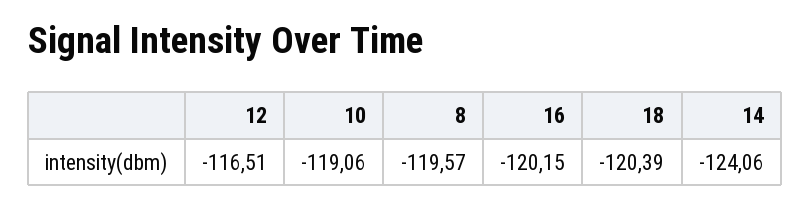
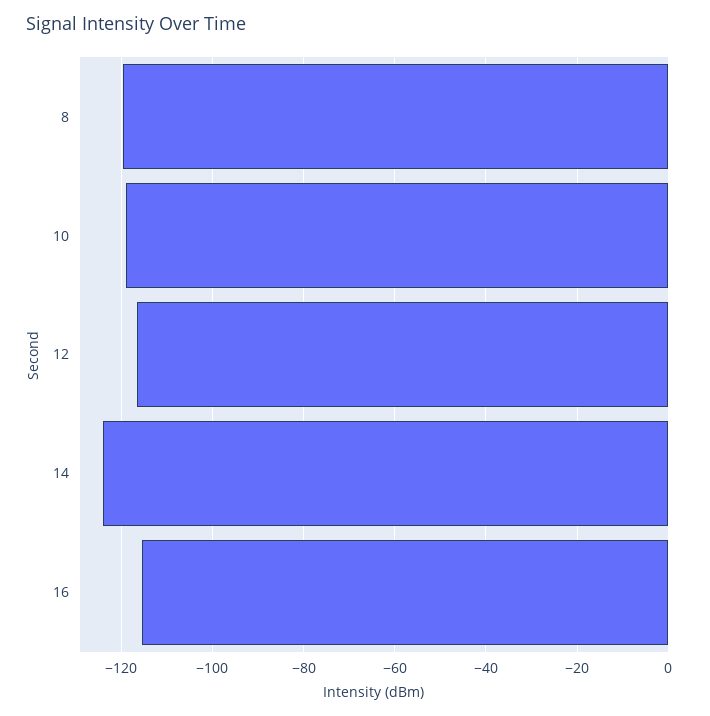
  {
    "12": -116.51,
    "10": -119.06,
    "8": -119.57,
-   "16": -120.15,
+   "16": -116,
-   "18": -120.39,
    "14": -124.06
  }

